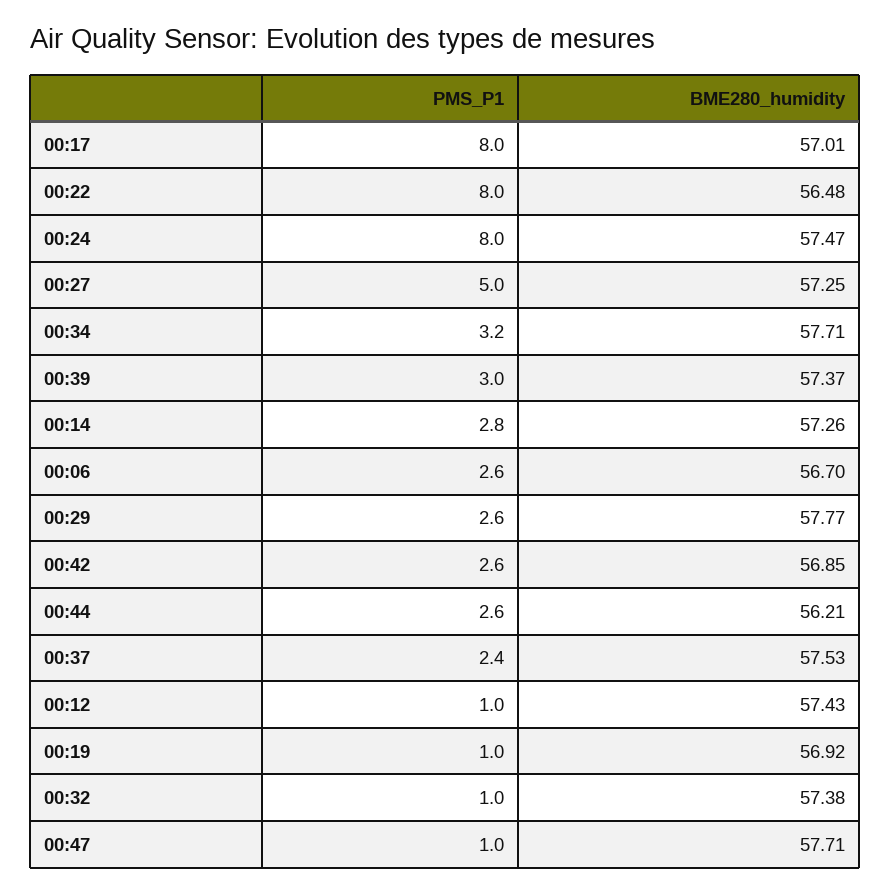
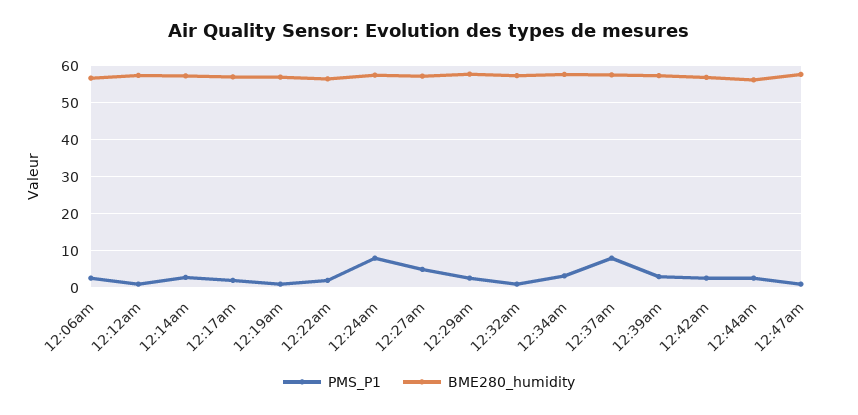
  {
    "PMS_P1": {
-     "00:17": 8,
+     "00:17": 2,
-     "00:22": 8,
+     "00:22": 2,
      "00:24": 8,
      "00:27": 5,
      "00:34": 3.2,
      "00:39": 3,
      "00:14": 2.8,
      "00:06": 2.6,
      "00:29": 2.6,
      "00:42": 2.6,
      "00:44": 2.6,
-     "00:37": 2.4,
+     "00:37": 8,
      "00:12": 1,
      "00:19": 1,
      "00:32": 1,
      "00:47": 1
    },
    "BME280_humidity": {
      "00:17": 57.01,
      "00:22": 56.48,
      "00:24": 57.47,
      "00:27": 57.25,
      "00:34": 57.71,
      "00:39": 57.37,
      "00:14": 57.26,
      "00:06": 56.7,
      "00:29": 57.77,
      "00:42": 56.85,
      "00:44": 56.21,
      "00:37": 57.53,
      "00:12": 57.43,
      "00:19": 56.92,
      "00:32": 57.38,
      "00:47": 57.71
    }
  }

